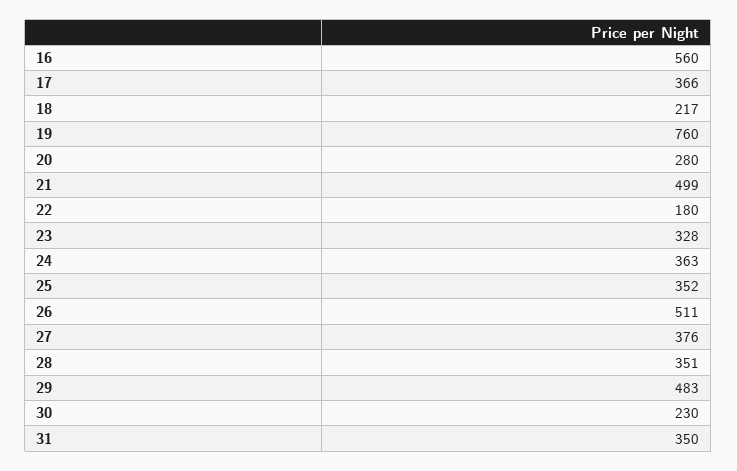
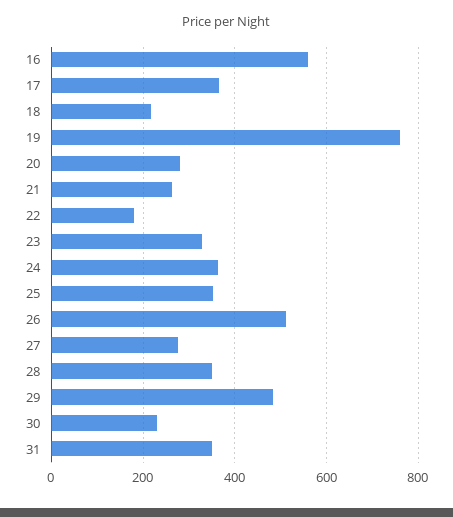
  {
    "16": 560,
    "17": 366,
    "18": 217,
    "19": 760,
    "20": 280,
-   "21": 499,
+   "21": 260,
    "22": 180,
    "23": 328,
    "24": 363,
    "25": 352,
    "26": 511,
-   "27": 376,
+   "27": 280,
    "28": 351,
    "29": 483,
    "30": 230,
    "31": 350
  }

